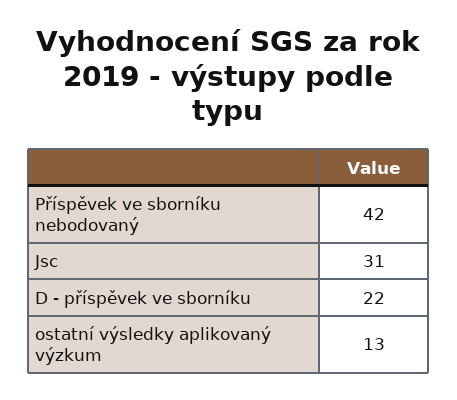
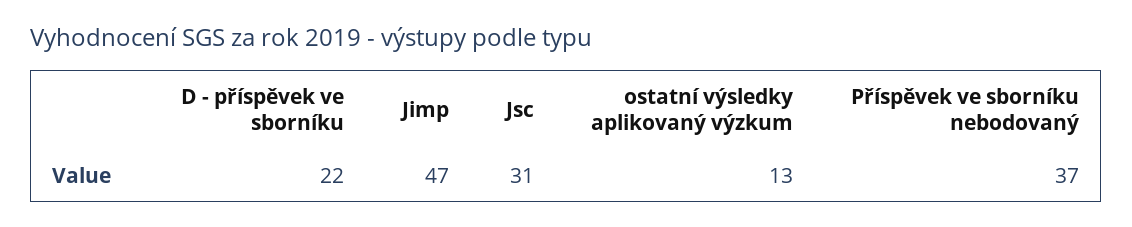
  {
-   "Příspěvek ve sborníku nebodovaný": 42,
+   "Příspěvek ve sborníku nebodovaný": 37,
    "Jsc": 31,
    "D - příspěvek ve sborníku": 22,
-   "ostatní výsledky aplikovaný výzkum": 13
+   "ostatní výsledky aplikovaný výzkum": 13,
+   "Jimp": 47
  }

